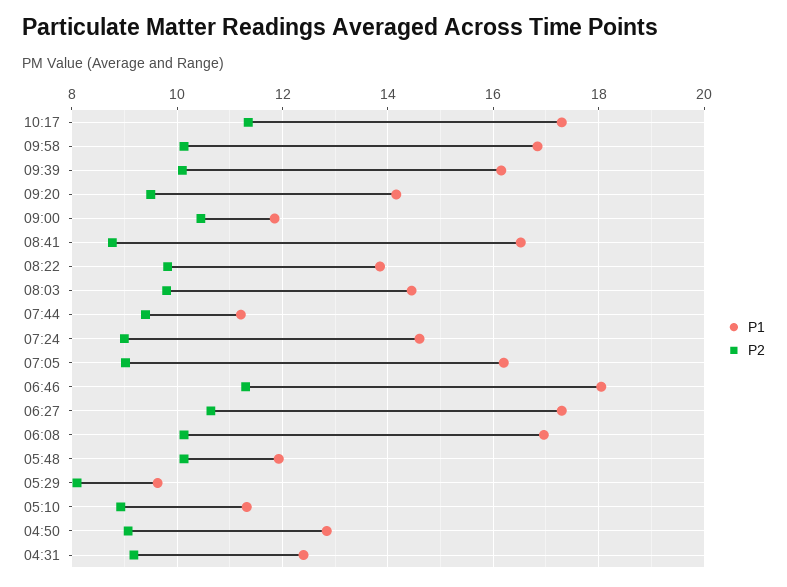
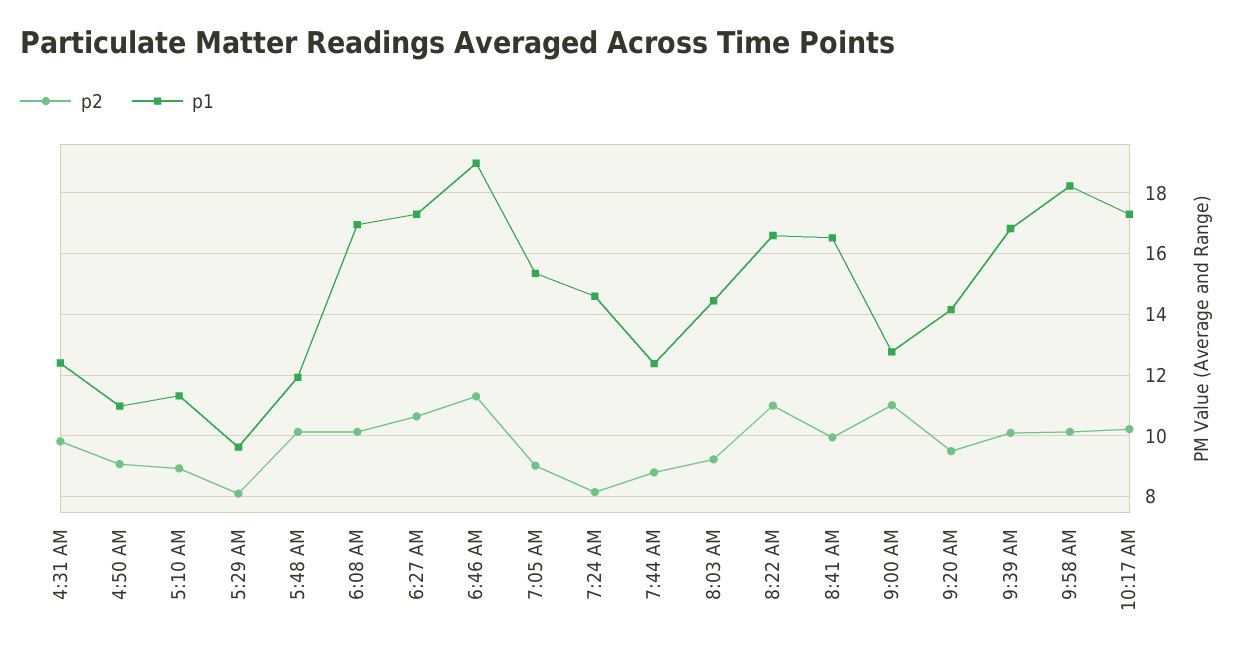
  {
    "P1": {
      "10:17": 17.4,
-     "09:58": 16.8,
+     "09:58": 18.2,
-     "09:39": 16.2,
+     "09:39": 16.8,
      "09:20": 14.2,
-     "09:00": 11.8,
+     "09:00": 12.8,
      "08:41": 16.6,
-     "08:22": 13.8,
+     "08:22": 16.6,
      "08:03": 14.4,
-     "07:44": 11.2,
+     "07:44": 12.4,
      "07:24": 14.6,
-     "07:05": 16.2,
+     "07:05": 15.4,
-     "06:46": 18,
+     "06:46": 19,
      "06:27": 17.4,
      "06:08": 17,
      "05:48": 12,
      "05:29": 9.6,
      "05:10": 11.4,
-     "04:50": 12.8,
+     "04:50": 11,
      "04:31": 12.4
    },
    "P2": {
-     "10:17": 11.4,
+     "10:17": 10.2,
      "09:58": 10.2,
      "09:39": 10.2,
      "09:20": 9.6,
-     "09:00": 10.4,
+     "09:00": 11,
-     "08:41": 8.8,
+     "08:41": 10,
-     "08:22": 9.8,
+     "08:22": 11,
-     "08:03": 9.8,
+     "08:03": 9.2,
-     "07:44": 9.4,
+     "07:44": 8.8,
-     "07:24": 9,
+     "07:24": 8.2,
      "07:05": 9,
      "06:46": 11.4,
      "06:27": 10.6,
      "06:08": 10.2,
      "05:48": 10.2,
      "05:29": 8.2,
      "05:10": 9,
      "04:50": 9,
-     "04:31": 9.2
+     "04:31": 9.8
    }
  }

